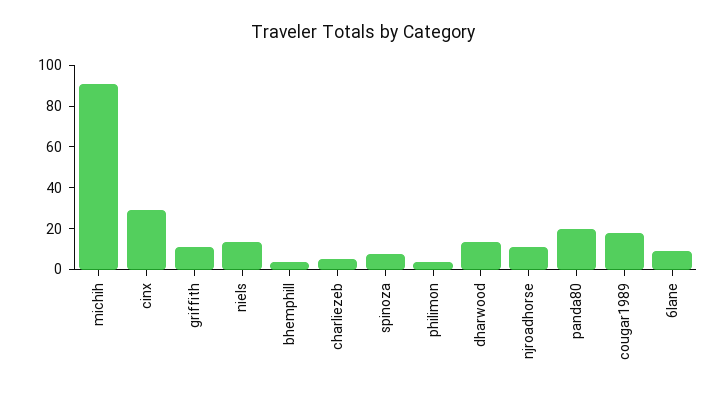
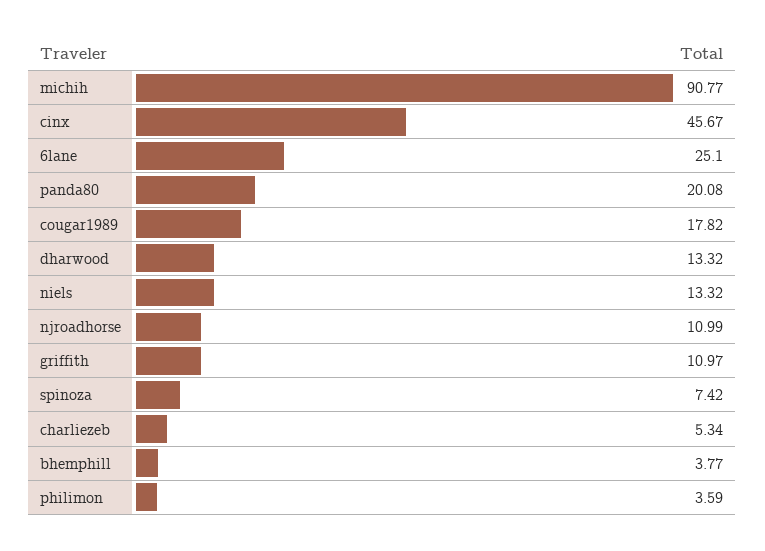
  {
    "michih": 90.77,
-   "cinx": 30,
+   "cinx": 45.67,
    "griffith": 10.97,
    "niels": 13.32,
    "bhemphill": 3.77,
    "charliezeb": 5.34,
    "spinoza": 7.42,
    "philimon": 3.59,
    "dharwood": 13.32,
    "njroadhorse": 10.99,
    "panda80": 20.08,
    "cougar1989": 17.82,
-   "6lane": 10
+   "6lane": 25.1
  }

